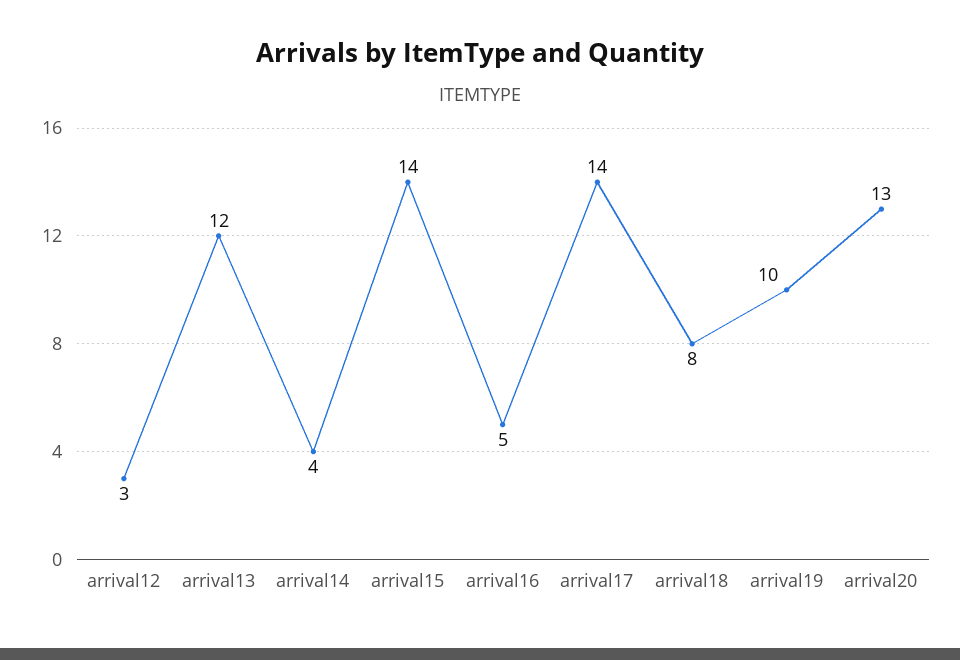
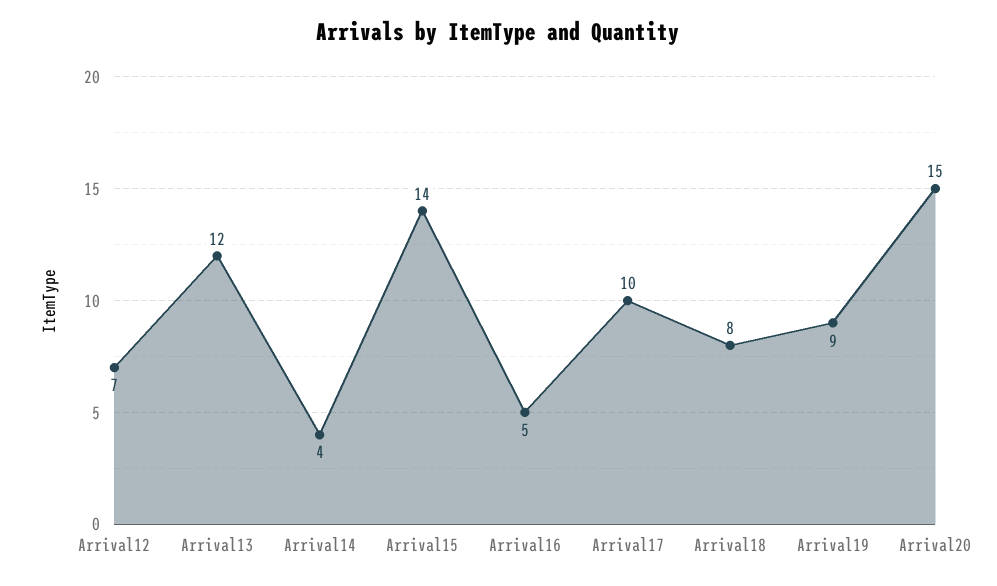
  {
-   "arrival12": 3,
+   "arrival12": 7,
    "arrival13": 12,
    "arrival14": 4,
    "arrival15": 14,
    "arrival16": 5,
-   "arrival17": 14,
+   "arrival17": 10,
    "arrival18": 8,
-   "arrival19": 10,
+   "arrival19": 9,
-   "arrival20": 13
+   "arrival20": 15
  }

